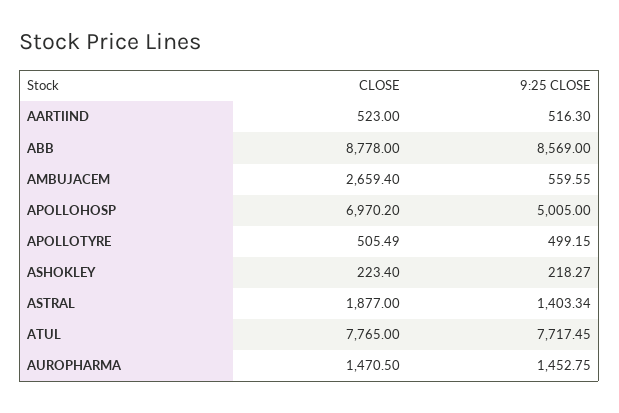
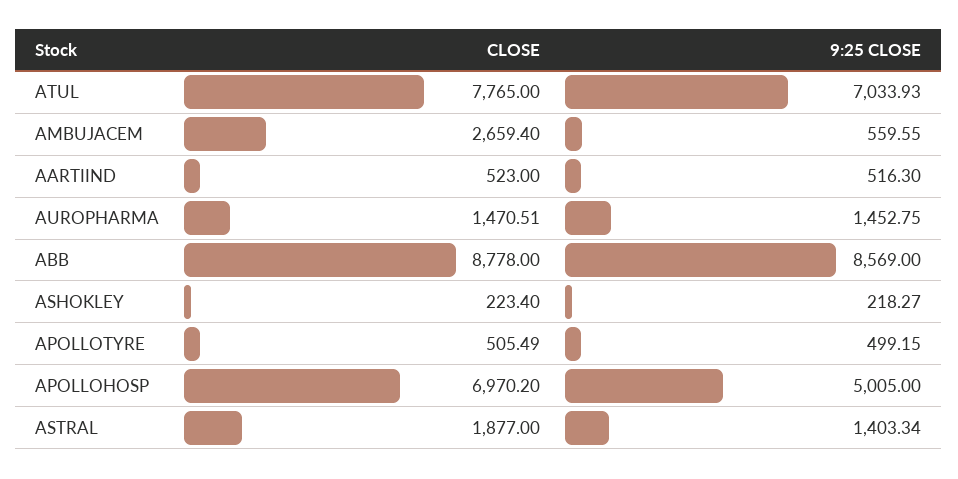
  {
    "CLOSE": {
      "AARTIIND": 523,
      "ABB": 8778,
      "AMBUJACEM": 2659.4,
      "APOLLOHOSP": 6970.2,
      "APOLLOTYRE": 505.49,
      "ASHOKLEY": 223.4,
      "ASTRAL": 1877,
      "ATUL": 7765,
-     "AUROPHARMA": 1470.5
+     "AUROPHARMA": 1470.51
    },
    "9:25 CLOSE": {
      "AARTIIND": 516.3,
      "ABB": 8569,
      "AMBUJACEM": 559.55,
      "APOLLOHOSP": 5005,
      "APOLLOTYRE": 499.15,
      "ASHOKLEY": 218.27,
      "ASTRAL": 1403.34,
-     "ATUL": 7717.45,
+     "ATUL": 7033.93,
      "AUROPHARMA": 1452.75
    }
  }

